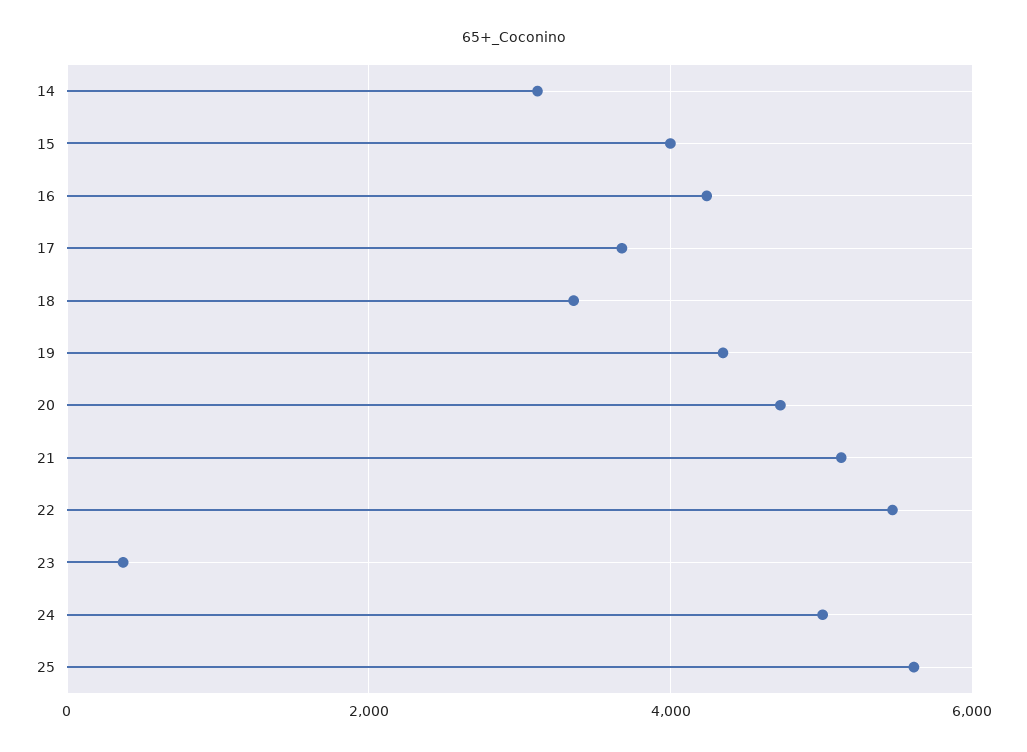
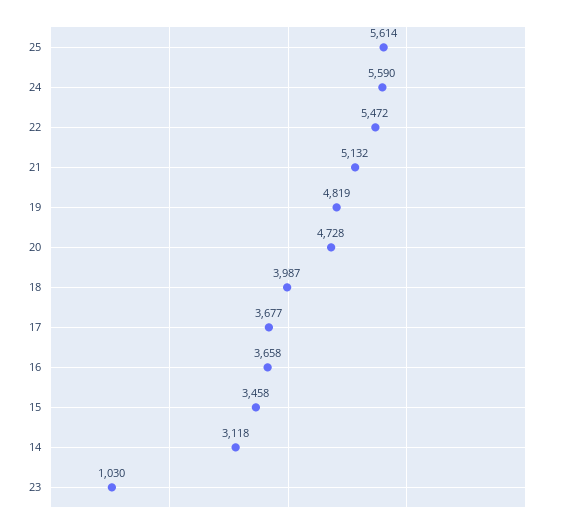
  {
    "14": 3118,
-   "15": 4000,
+   "15": 3458,
-   "16": 4200,
+   "16": 3658,
    "17": 3677,
-   "18": 3400,
+   "18": 3987,
-   "19": 4400,
+   "19": 4819,
    "20": 4728,
    "21": 5132,
    "22": 5472,
-   "23": 400,
+   "23": 1030,
-   "24": 5000,
+   "24": 5590,
    "25": 5614
  }

